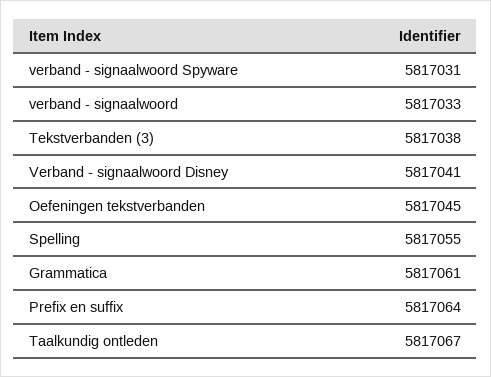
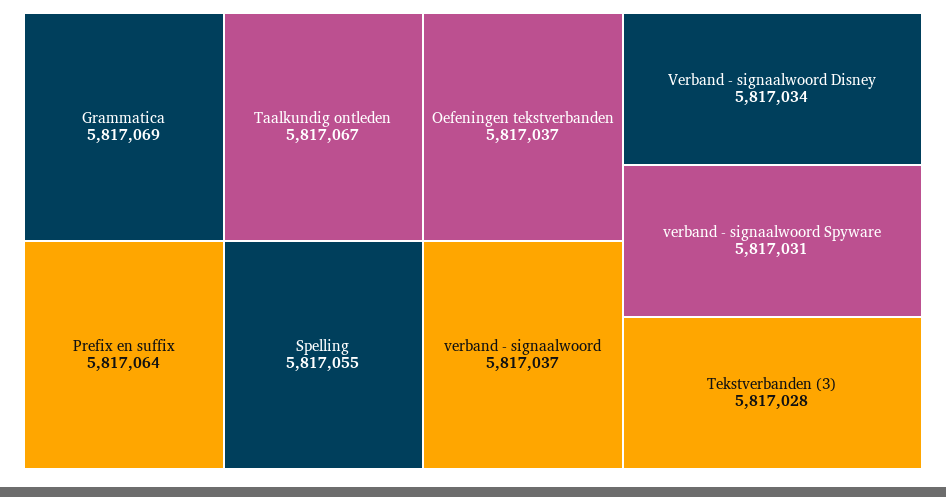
  {
    "verband - signaalwoord Spyware": 5817031,
-   "verband - signaalwoord": 5817033,
+   "verband - signaalwoord": 5817037,
-   "Tekstverbanden (3)": 5817038,
+   "Tekstverbanden (3)": 5817028,
-   "Verband - signaalwoord Disney": 5817041,
+   "Verband - signaalwoord Disney": 5817034,
-   "Oefeningen tekstverbanden": 5817045,
+   "Oefeningen tekstverbanden": 5817037,
    "Spelling": 5817055,
-   "Grammatica": 5817061,
+   "Grammatica": 5817069,
    "Prefix en suffix": 5817064,
    "Taalkundig ontleden": 5817067
  }

